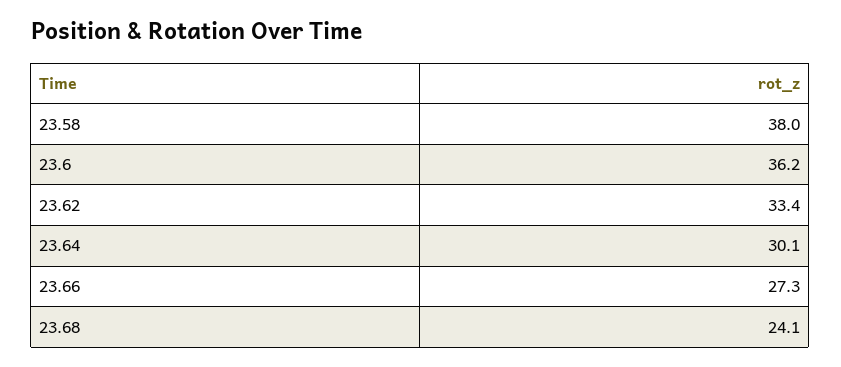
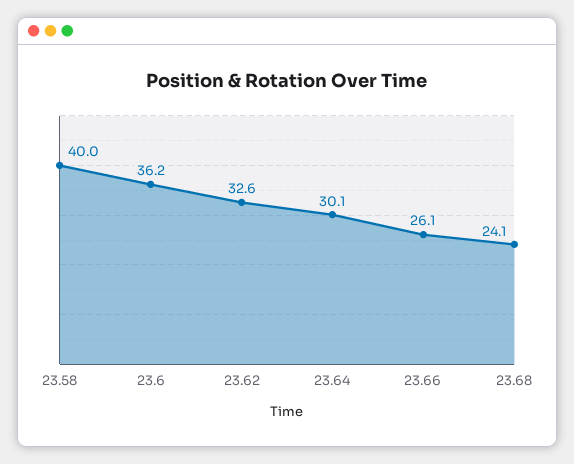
  {
-   "23.58": 38,
+   "23.58": 40,
    "23.6": 36.2,
-   "23.62": 33.4,
+   "23.62": 32.6,
    "23.64": 30.1,
-   "23.66": 27.3,
+   "23.66": 26.1,
    "23.68": 24.1
  }

